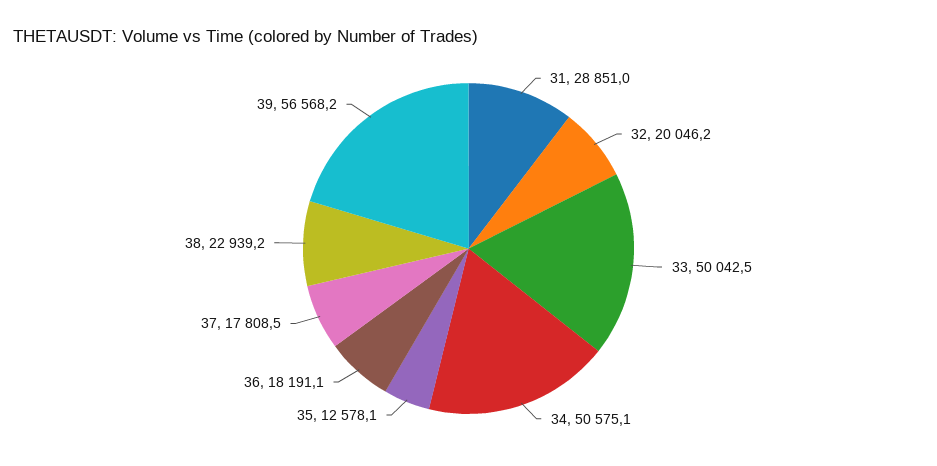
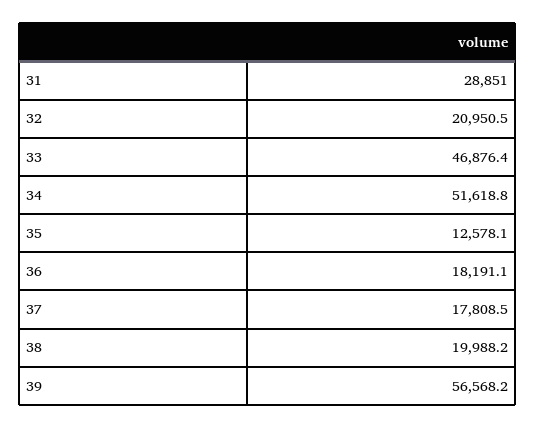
  {
    "31": 28851,
-   "32": 20046.2,
+   "32": 20950.5,
-   "33": 50042.5,
+   "33": 46876.4,
-   "34": 50575.1,
+   "34": 51618.8,
    "35": 12578.1,
    "36": 18191.1,
    "37": 17808.5,
-   "38": 22939.2,
+   "38": 19988.2,
    "39": 56568.2
  }

